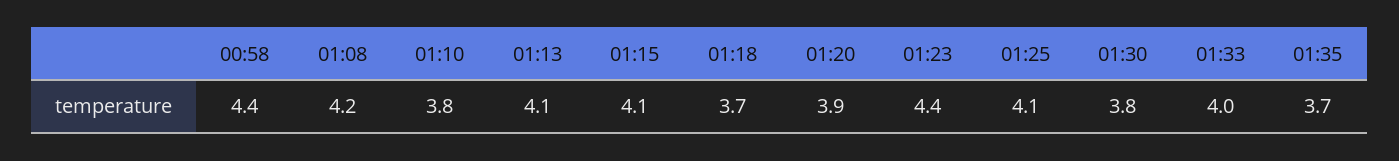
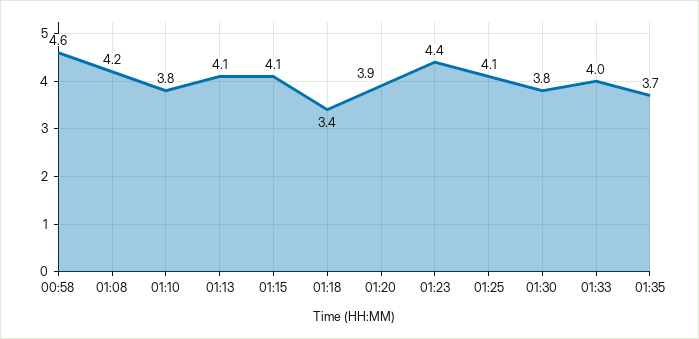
  {
-   "00:58": 4.4,
+   "00:58": 4.6,
    "01:08": 4.2,
    "01:10": 3.8,
    "01:13": 4.1,
    "01:15": 4.1,
-   "01:18": 3.7,
+   "01:18": 3.4,
    "01:20": 3.9,
    "01:23": 4.4,
    "01:25": 4.1,
    "01:30": 3.8,
    "01:33": 4,
    "01:35": 3.7
  }

